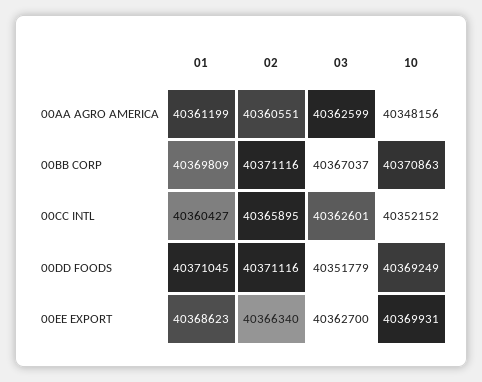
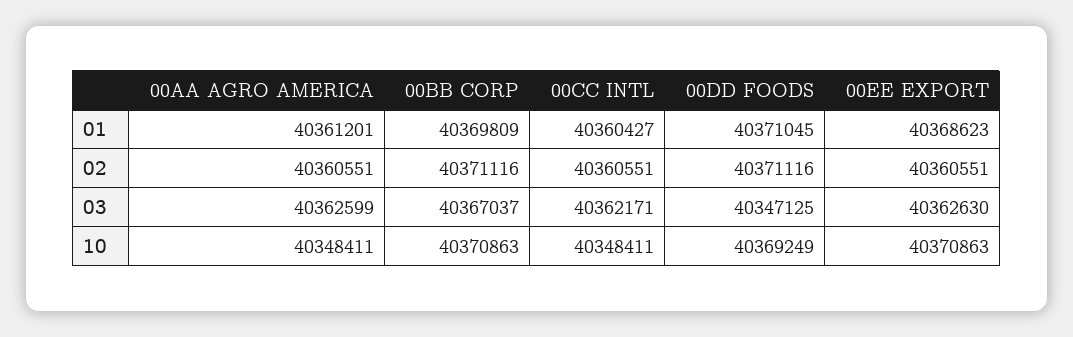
  {
    "01": {
-     "00AA AGRO AMERICA": 40361199,
+     "00AA AGRO AMERICA": 40361201,
      "00BB CORP": 40369809,
      "00CC INTL": 40360427,
      "00DD FOODS": 40371045,
      "00EE EXPORT": 40368623
    },
    "02": {
      "00AA AGRO AMERICA": 40360551,
      "00BB CORP": 40371116,
-     "00CC INTL": 40365895,
+     "00CC INTL": 40360551,
      "00DD FOODS": 40371116,
-     "00EE EXPORT": 40366340
+     "00EE EXPORT": 40360551
    },
    "03": {
      "00AA AGRO AMERICA": 40362599,
      "00BB CORP": 40367037,
-     "00CC INTL": 40362601,
+     "00CC INTL": 40362171,
-     "00DD FOODS": 40351779,
+     "00DD FOODS": 40347125,
-     "00EE EXPORT": 40362700
+     "00EE EXPORT": 40362630
    },
    "10": {
-     "00AA AGRO AMERICA": 40348156,
+     "00AA AGRO AMERICA": 40348411,
      "00BB CORP": 40370863,
-     "00CC INTL": 40352152,
+     "00CC INTL": 40348411,
      "00DD FOODS": 40369249,
-     "00EE EXPORT": 40369931
+     "00EE EXPORT": 40370863
    }
  }

